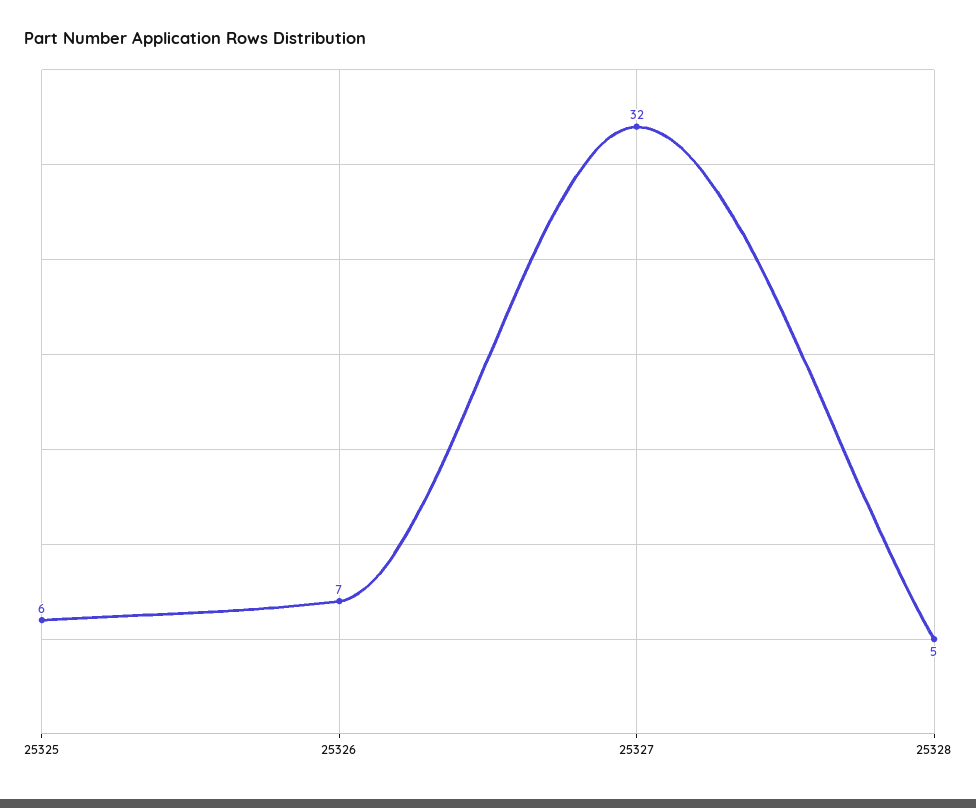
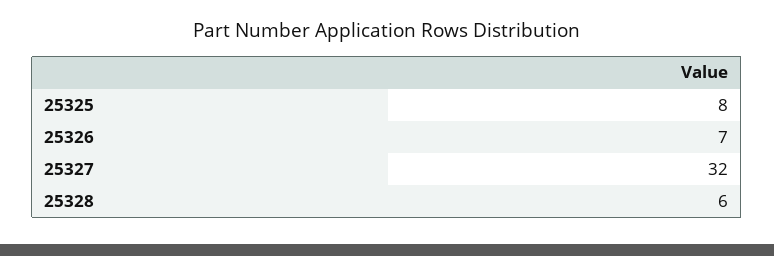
  {
-   "25325": 6,
+   "25325": 8,
    "25326": 7,
    "25327": 32,
-   "25328": 5
+   "25328": 6
  }

